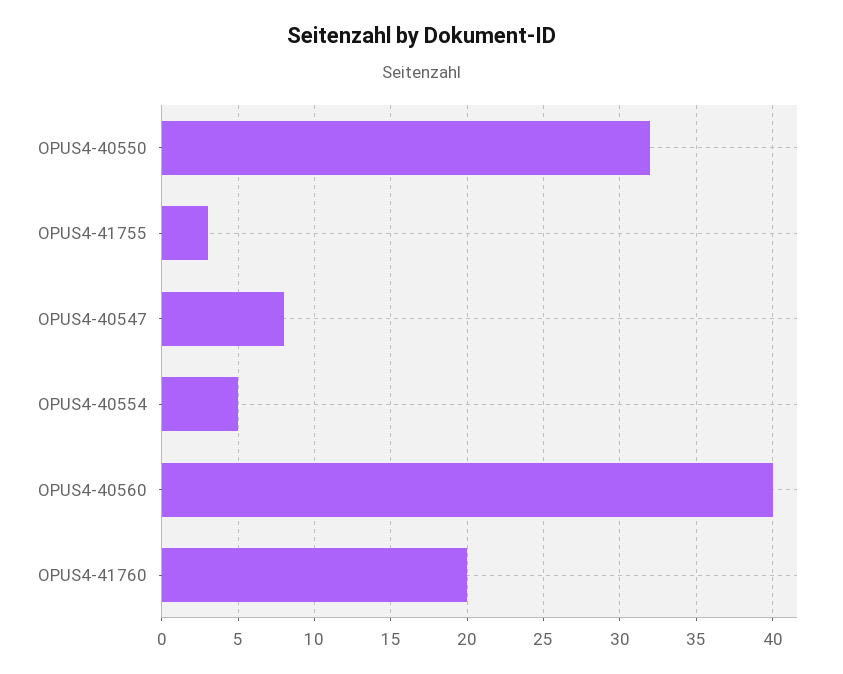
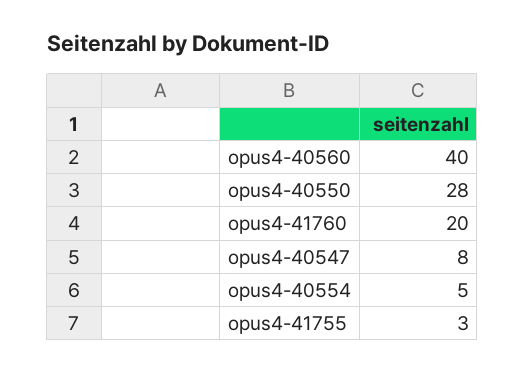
  {
-   "OPUS4-40550": 32,
+   "OPUS4-40550": 28,
    "OPUS4-41755": 3,
    "OPUS4-40547": 8,
    "OPUS4-40554": 5,
    "OPUS4-40560": 40,
    "OPUS4-41760": 20
  }

